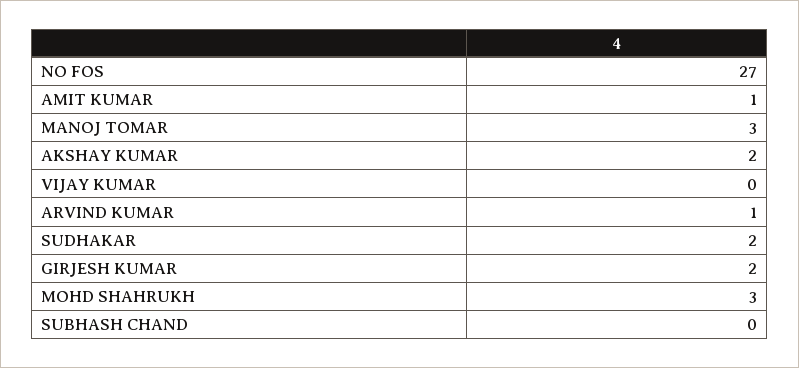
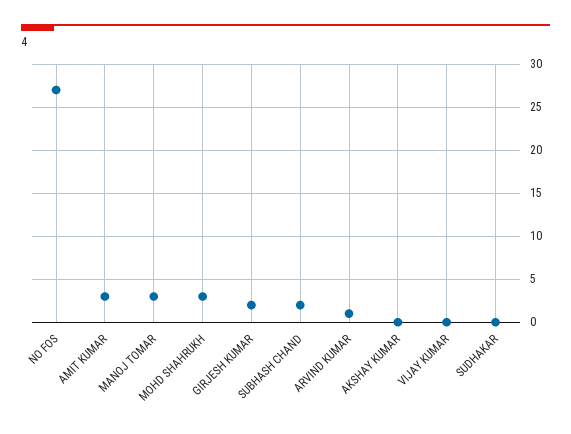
  {
    "NO FOS": 27,
-   "AMIT KUMAR": 1,
+   "AMIT KUMAR": 3,
    "MANOJ TOMAR": 3,
-   "AKSHAY KUMAR": 2,
+   "AKSHAY KUMAR": 0,
    "VIJAY KUMAR": 0,
    "ARVIND KUMAR": 1,
-   "SUDHAKAR": 2,
+   "SUDHAKAR": 0,
    "GIRJESH KUMAR": 2,
    "MOHD SHAHRUKH": 3,
-   "SUBHASH CHAND": 0
+   "SUBHASH CHAND": 2
  }

